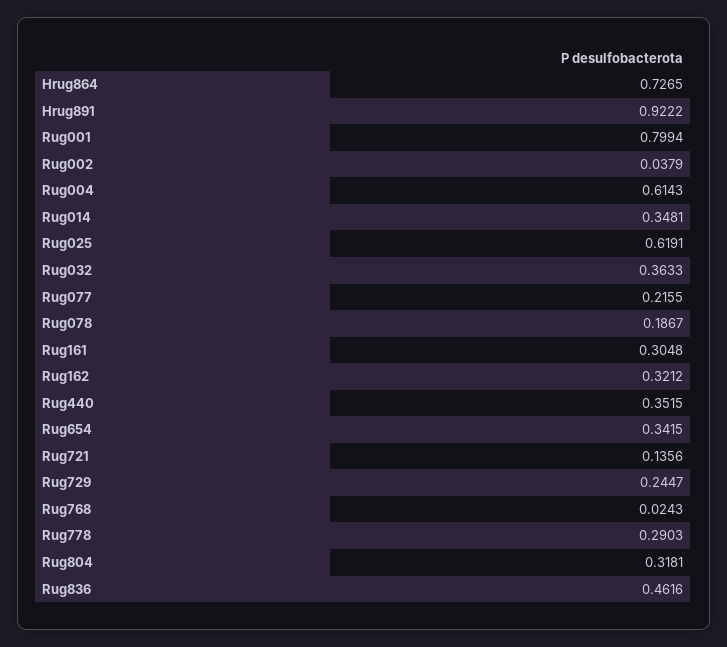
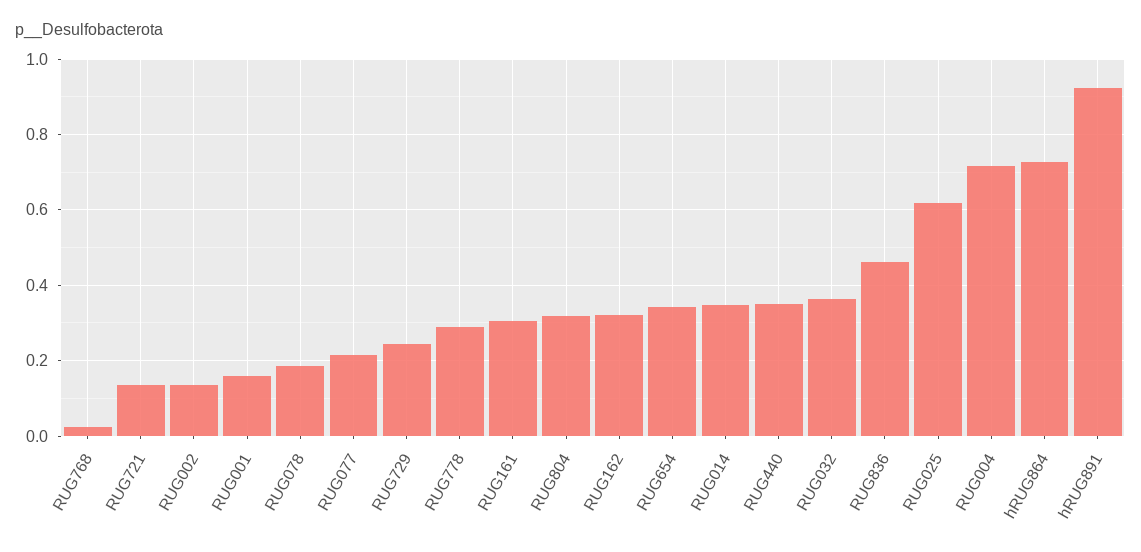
  {
    "Hrug864": 0.7265,
    "Hrug891": 0.9222,
-   "Rug001": 0.7994,
+   "Rug001": 0.16,
-   "Rug002": 0.0379,
+   "Rug002": 0.14,
-   "Rug004": 0.6143,
+   "Rug004": 0.72,
    "Rug014": 0.3481,
    "Rug025": 0.6191,
    "Rug032": 0.3633,
    "Rug077": 0.2155,
    "Rug078": 0.1867,
    "Rug161": 0.3048,
    "Rug162": 0.3212,
    "Rug440": 0.3515,
    "Rug654": 0.3415,
    "Rug721": 0.1356,
    "Rug729": 0.2447,
    "Rug768": 0.0243,
    "Rug778": 0.2903,
    "Rug804": 0.3181,
    "Rug836": 0.4616
  }

